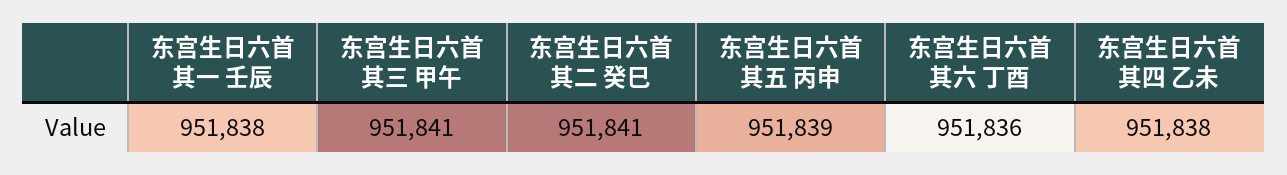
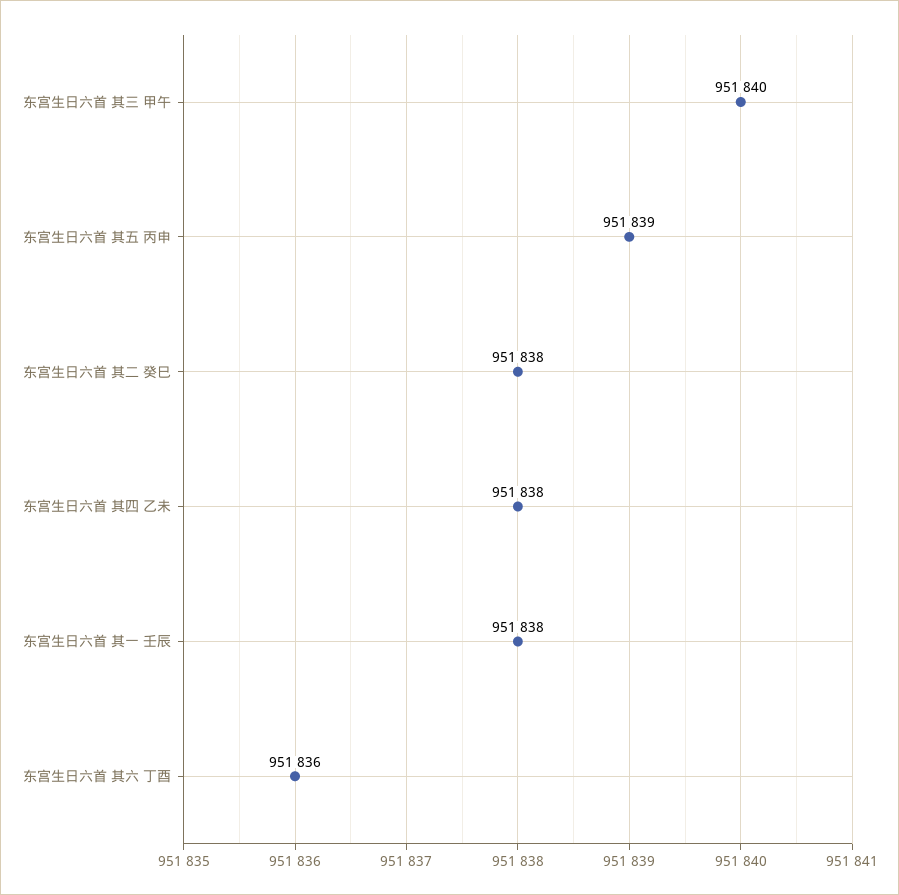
  {
    "东宫生日六首 其一 壬辰": 951838,
-   "东宫生日六首 其三 甲午": 951841,
+   "东宫生日六首 其三 甲午": 951840,
-   "东宫生日六首 其二 癸巳": 951841,
+   "东宫生日六首 其二 癸巳": 951838,
    "东宫生日六首 其五 丙申": 951839,
    "东宫生日六首 其六 丁酉": 951836,
    "东宫生日六首 其四 乙未": 951838
  }

